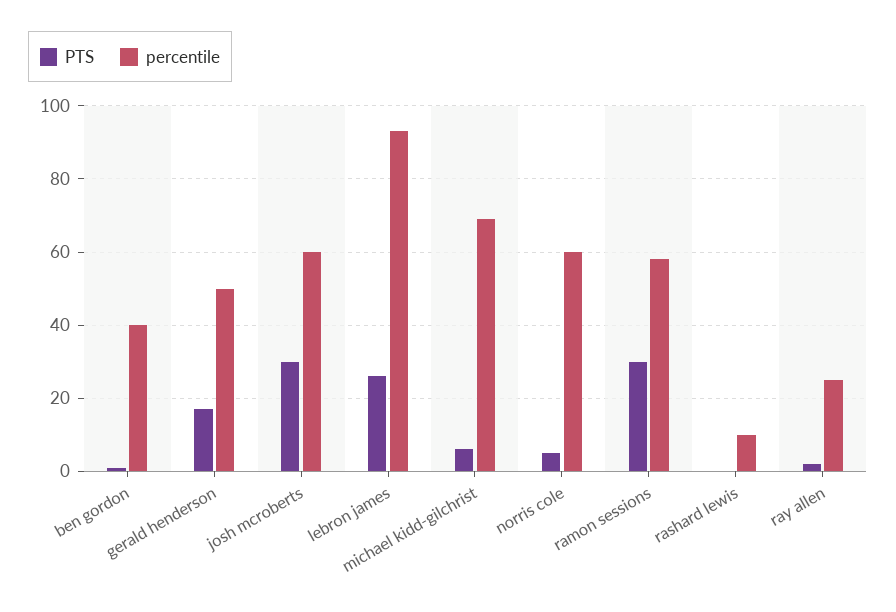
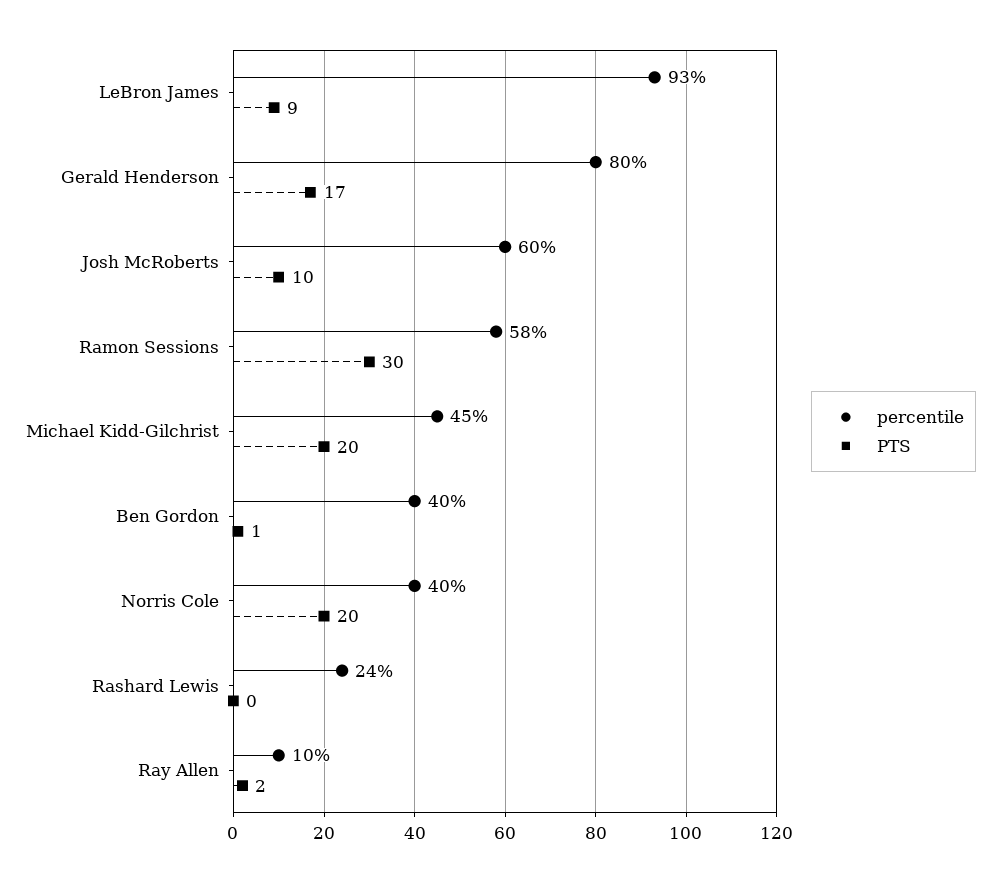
  {
    "PTS": {
      "ben gordon": 1,
      "gerald henderson": 17,
-     "josh mcroberts": 30,
+     "josh mcroberts": 10,
-     "lebron james": 25,
+     "lebron james": 9,
-     "michael kidd-gilchrist": 5,
+     "michael kidd-gilchrist": 20,
-     "norris cole": 5,
+     "norris cole": 20,
      "ramon sessions": 30,
      "rashard lewis": 0,
      "ray allen": 2
    },
    "percentile": {
      "ben gordon": 40,
-     "gerald henderson": 50,
+     "gerald henderson": 80,
      "josh mcroberts": 60,
      "lebron james": 93,
-     "michael kidd-gilchrist": 70,
+     "michael kidd-gilchrist": 45,
-     "norris cole": 60,
+     "norris cole": 40,
      "ramon sessions": 58,
-     "rashard lewis": 10,
+     "rashard lewis": 24,
-     "ray allen": 25
+     "ray allen": 10
    }
  }

